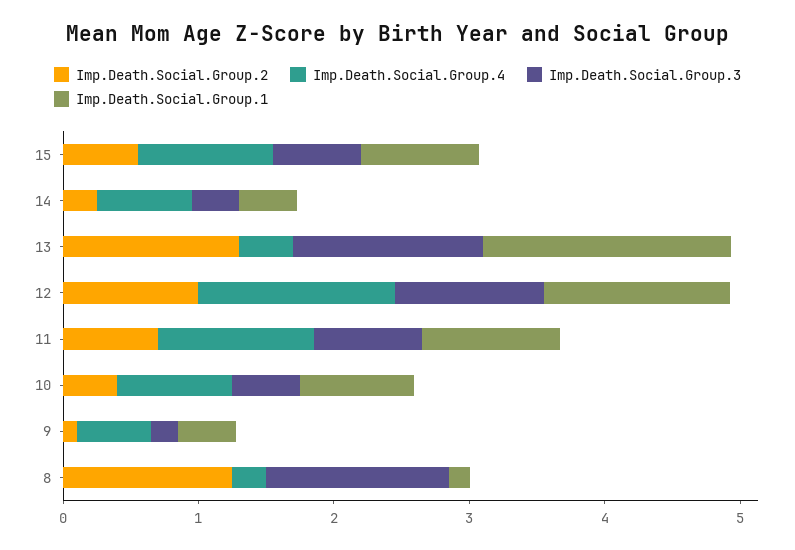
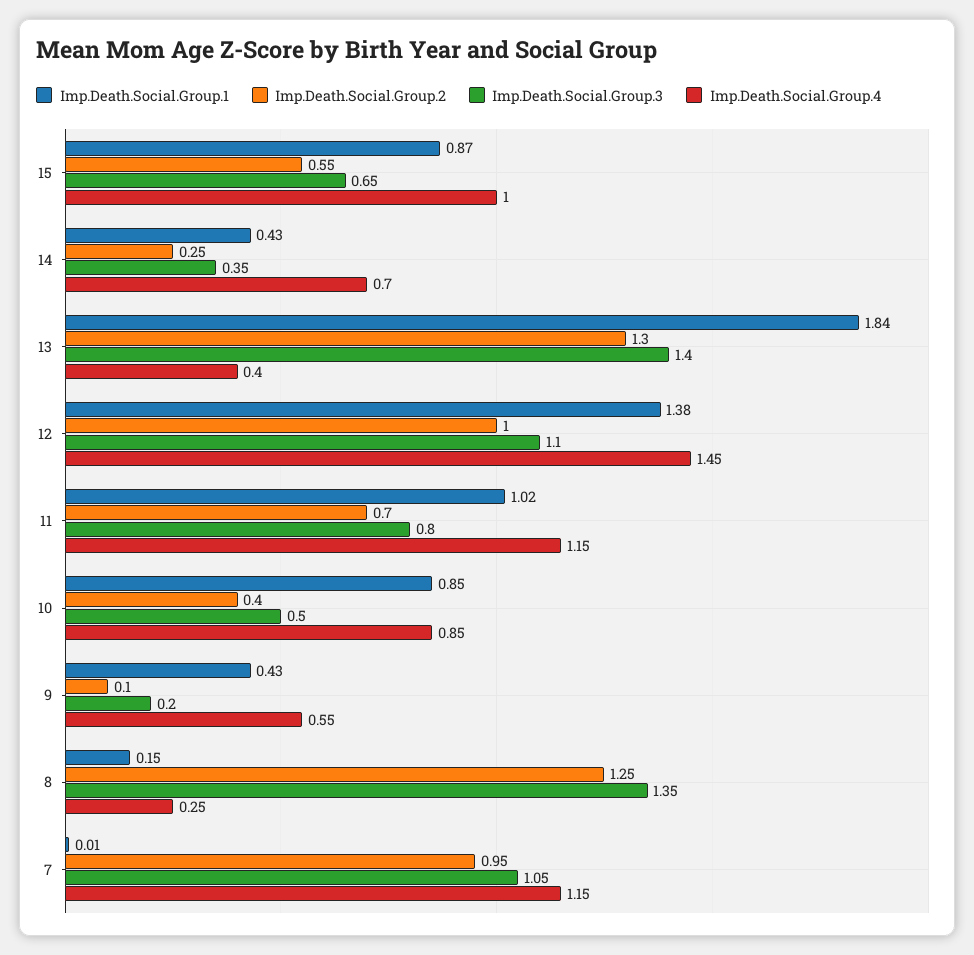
  {
    "Imp.Death.Social.Group.2": {
      "15": 0.55,
      "14": 0.25,
      "13": 1.3,
      "12": 1,
      "11": 0.7,
      "10": 0.4,
      "9": 0.1,
-     "8": 1.25
+     "8": 1.25,
+     "7": 0.95
    },
    "Imp.Death.Social.Group.4": {
      "15": 1,
      "14": 0.7,
      "13": 0.4,
      "12": 1.45,
      "11": 1.15,
      "10": 0.85,
      "9": 0.55,
-     "8": 0.25
+     "8": 0.25,
+     "7": 1.15
    },
    "Imp.Death.Social.Group.3": {
      "15": 0.65,
      "14": 0.35,
      "13": 1.4,
      "12": 1.1,
      "11": 0.8,
      "10": 0.5,
      "9": 0.2,
-     "8": 1.35
+     "8": 1.35,
+     "7": 1.05
    },
    "Imp.Death.Social.Group.1": {
      "15": 0.87,
      "14": 0.43,
      "13": 1.84,
      "12": 1.38,
      "11": 1.02,
      "10": 0.85,
      "9": 0.43,
-     "8": 0.15
+     "8": 0.15,
+     "7": 0.01
    }
  }

